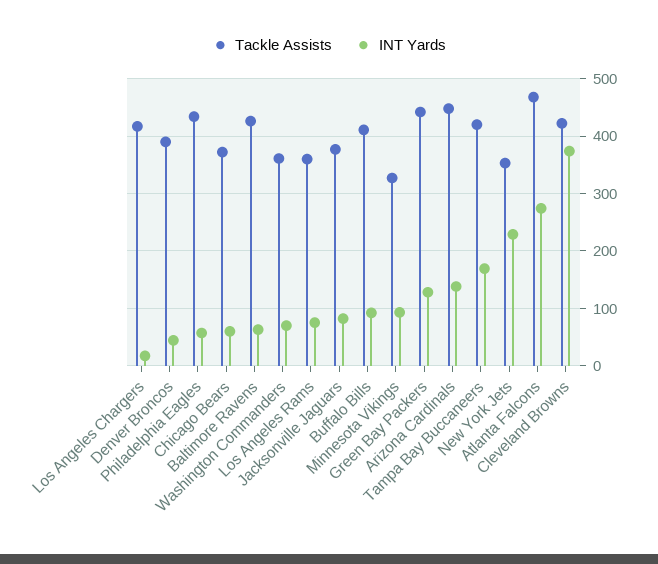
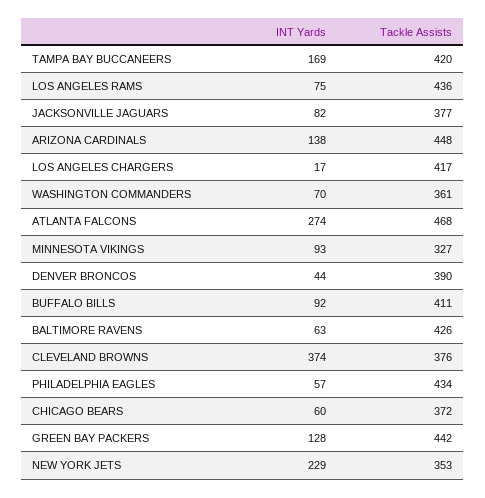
  {
    "Tackle Assists": {
      "Los Angeles Chargers": 417,
      "Denver Broncos": 390,
      "Philadelphia Eagles": 434,
      "Chicago Bears": 372,
      "Baltimore Ravens": 426,
      "Washington Commanders": 361,
-     "Los Angeles Rams": 360,
+     "Los Angeles Rams": 436,
      "Jacksonville Jaguars": 377,
      "Buffalo Bills": 411,
      "Minnesota Vikings": 327,
      "Green Bay Packers": 442,
      "Arizona Cardinals": 448,
      "Tampa Bay Buccaneers": 420,
      "New York Jets": 353,
      "Atlanta Falcons": 468,
-     "Cleveland Browns": 420
+     "Cleveland Browns": 376
    },
    "INT Yards": {
      "Los Angeles Chargers": 17,
      "Denver Broncos": 44,
      "Philadelphia Eagles": 57,
      "Chicago Bears": 60,
      "Baltimore Ravens": 63,
      "Washington Commanders": 70,
      "Los Angeles Rams": 75,
      "Jacksonville Jaguars": 82,
      "Buffalo Bills": 92,
      "Minnesota Vikings": 93,
      "Green Bay Packers": 128,
      "Arizona Cardinals": 138,
      "Tampa Bay Buccaneers": 169,
      "New York Jets": 229,
      "Atlanta Falcons": 274,
      "Cleveland Browns": 374
    }
  }

